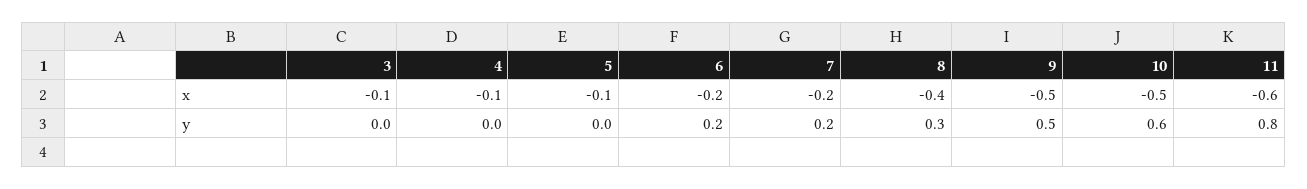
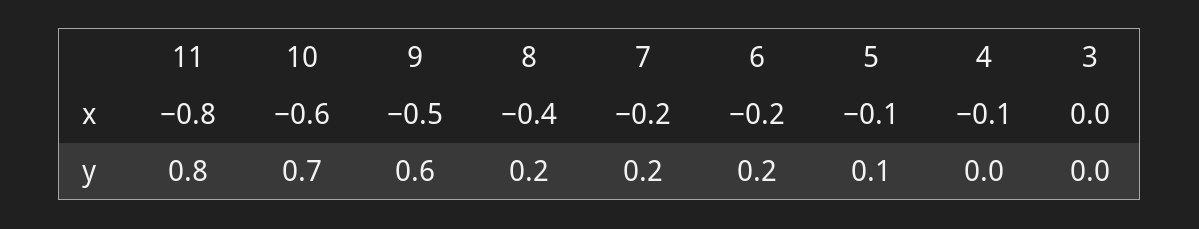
  {
    "3": {
-     "x": -0.1,
+     "x": 0,
      "y": 0
    },
    "4": {
      "x": -0.1,
      "y": 0
    },
    "5": {
      "x": -0.1,
-     "y": 0
+     "y": 0.1
    },
    "6": {
      "x": -0.2,
      "y": 0.2
    },
    "7": {
      "x": -0.2,
      "y": 0.2
    },
    "8": {
      "x": -0.4,
-     "y": 0.3
+     "y": 0.2
    },
    "9": {
      "x": -0.5,
-     "y": 0.5
+     "y": 0.6
    },
    "10": {
-     "x": -0.5,
+     "x": -0.6,
-     "y": 0.6
+     "y": 0.7
    },
    "11": {
-     "x": -0.6,
+     "x": -0.8,
      "y": 0.8
    }
  }

